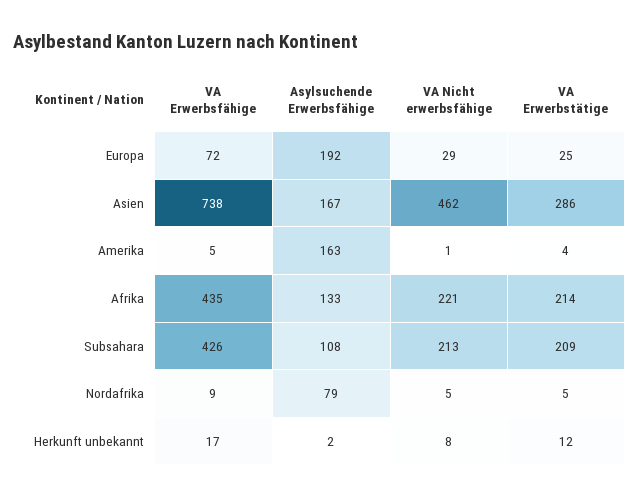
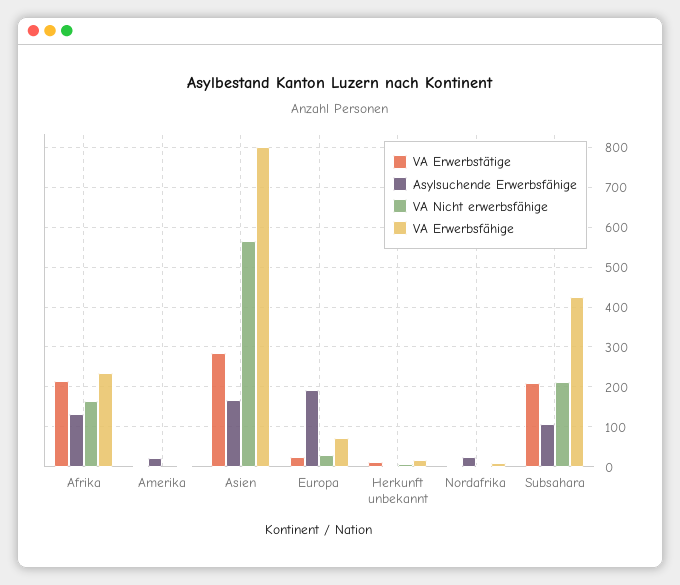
  {
    "VA Erwerbsfähige": {
      "Europa": 72,
-     "Asien": 738,
+     "Asien": 800,
      "Amerika": 5,
-     "Afrika": 435,
+     "Afrika": 240,
      "Subsahara": 426,
      "Nordafrika": 9,
      "Herkunft unbekannt": 17
    },
    "Asylsuchende Erwerbsfähige": {
      "Europa": 192,
      "Asien": 167,
-     "Amerika": 163,
+     "Amerika": 20,
      "Afrika": 133,
      "Subsahara": 108,
-     "Nordafrika": 79,
+     "Nordafrika": 20,
      "Herkunft unbekannt": 2
    },
    "VA Nicht erwerbsfähige": {
      "Europa": 29,
-     "Asien": 462,
+     "Asien": 560,
      "Amerika": 1,
-     "Afrika": 221,
+     "Afrika": 160,
      "Subsahara": 213,
      "Nordafrika": 5,
      "Herkunft unbekannt": 8
    },
    "VA Erwerbstätige": {
      "Europa": 25,
      "Asien": 286,
      "Amerika": 4,
      "Afrika": 214,
      "Subsahara": 209,
      "Nordafrika": 5,
      "Herkunft unbekannt": 12
    }
  }

